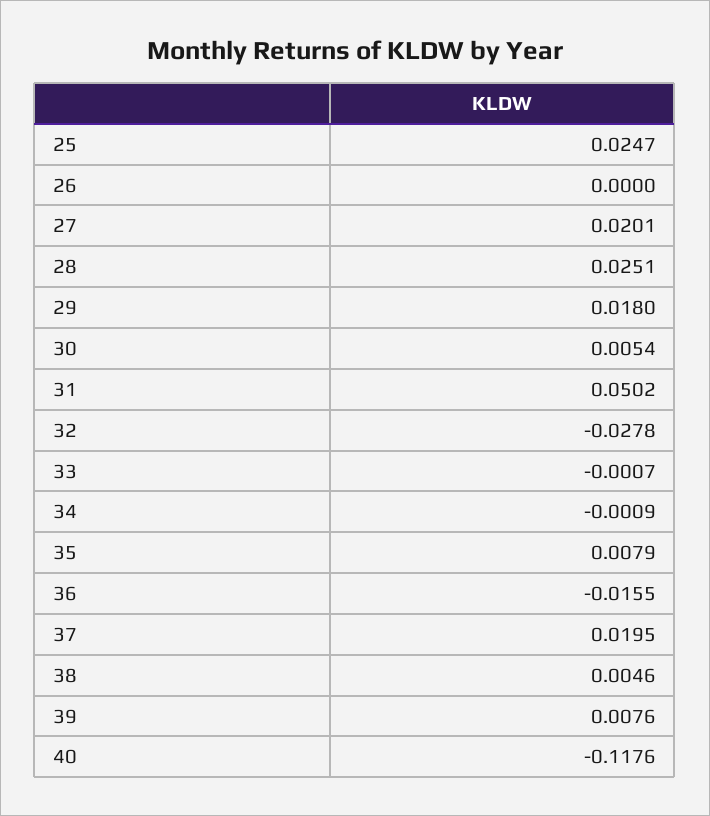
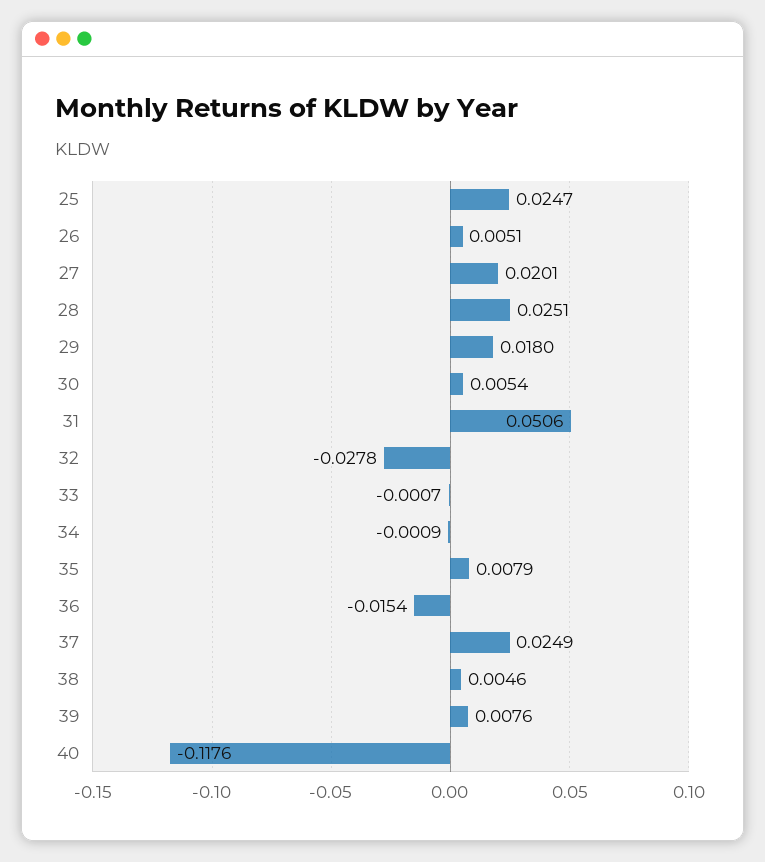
  {
    "25": 0.0247,
-   "26": 0,
+   "26": 0.0051,
    "27": 0.0201,
    "28": 0.0251,
    "29": 0.018,
    "30": 0.0054,
-   "31": 0.0502,
+   "31": 0.0506,
    "32": -0.0278,
    "33": -0.0007,
    "34": -0.0009,
    "35": 0.0079,
-   "36": -0.0155,
+   "36": -0.0154,
-   "37": 0.0195,
+   "37": 0.0249,
    "38": 0.0046,
    "39": 0.0076,
    "40": -0.1176
  }

